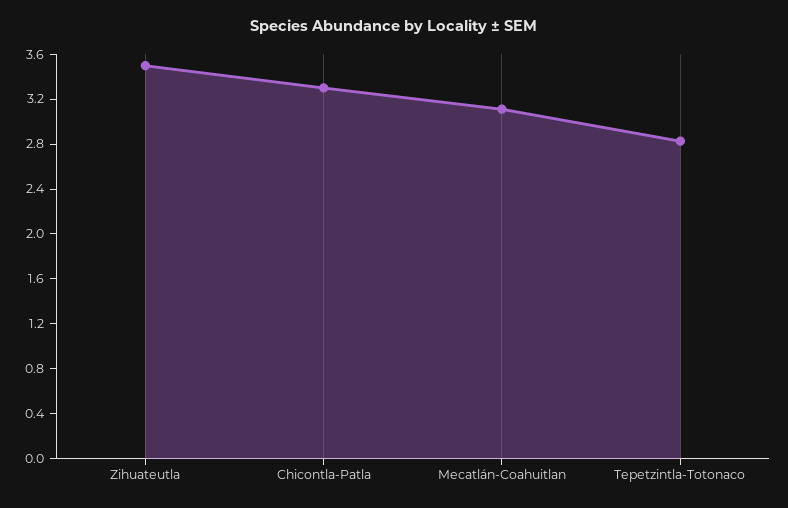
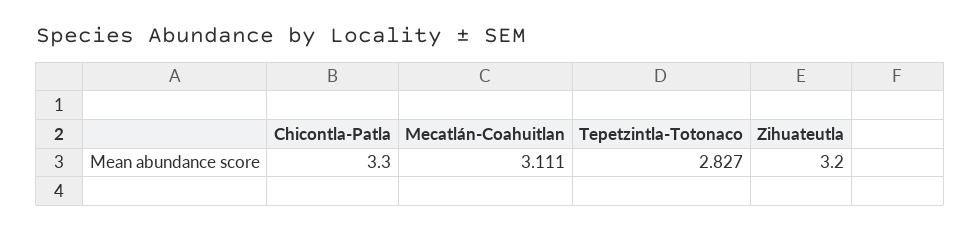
  {
-   "Zihuateutla": 3.5,
+   "Zihuateutla": 3.2,
    "Chicontla-Patla": 3.3,
    "Mecatlán-Coahuitlan": 3.111,
    "Tepetzintla-Totonaco": 2.827
  }

